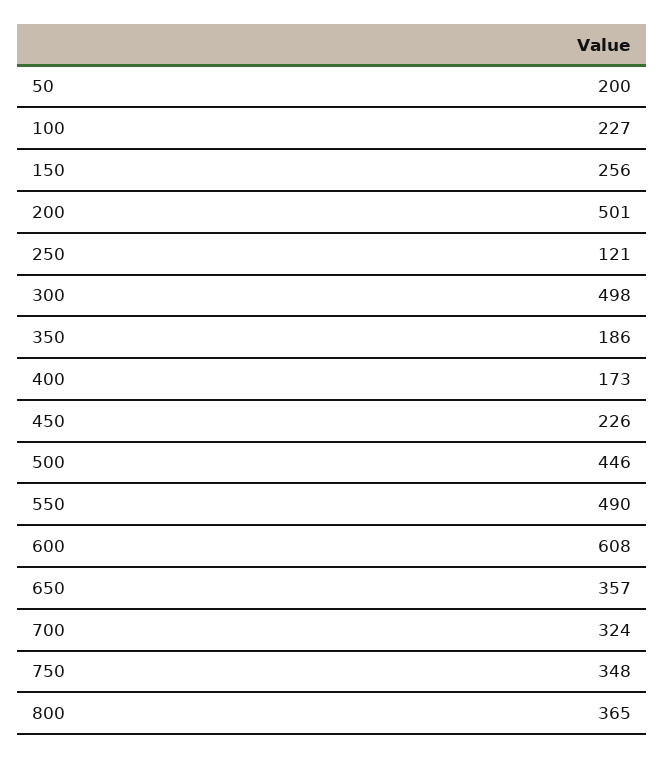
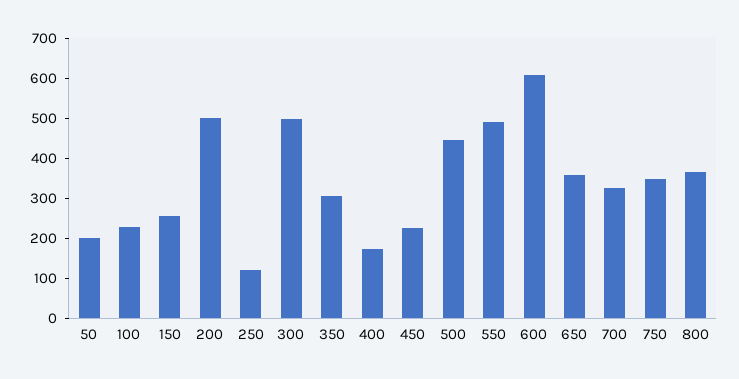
  {
    "50": 200,
    "100": 227,
    "150": 256,
    "200": 501,
    "250": 121,
    "300": 498,
-   "350": 186,
+   "350": 300,
    "400": 173,
    "450": 226,
    "500": 446,
    "550": 490,
    "600": 608,
    "650": 357,
    "700": 324,
    "750": 348,
    "800": 365
  }

